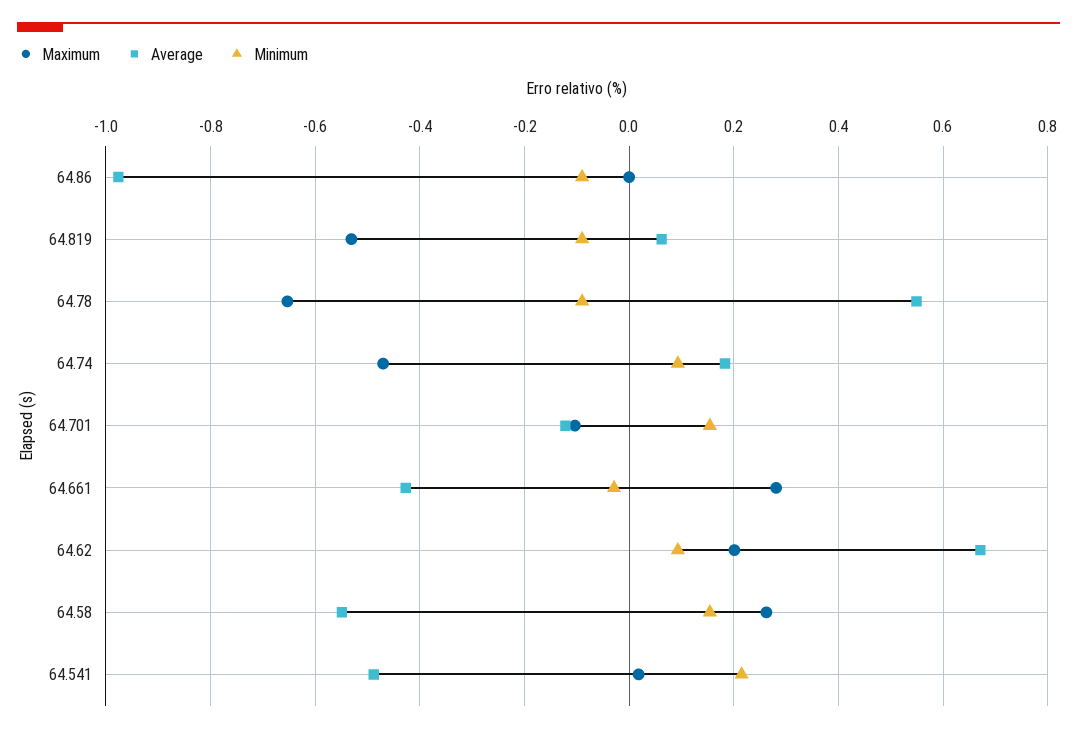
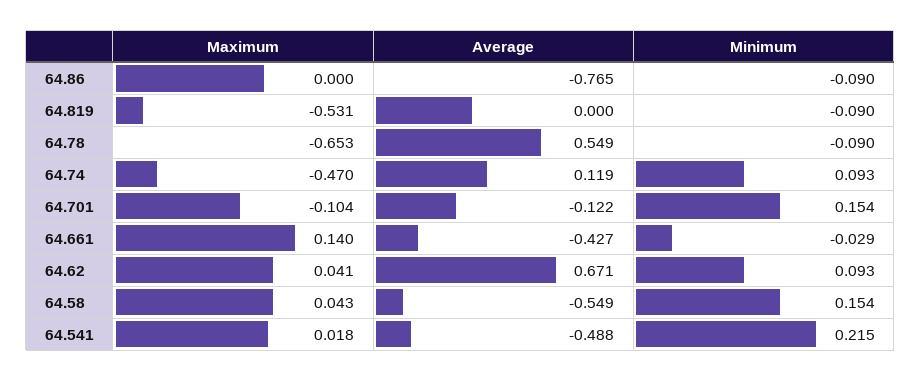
  {
    "Maximum": {
      "64.86": 0,
      "64.819": -0.531,
      "64.78": -0.653,
      "64.74": -0.47,
      "64.701": -0.104,
-     "64.661": 0.28,
+     "64.661": 0.14,
-     "64.62": 0.2,
+     "64.62": 0.041,
-     "64.58": 0.26,
+     "64.58": 0.043,
      "64.541": 0.018
    },
    "Average": {
-     "64.86": -0.98,
+     "64.86": -0.765,
-     "64.819": 0.06,
+     "64.819": 0,
      "64.78": 0.549,
-     "64.74": 0.18,
+     "64.74": 0.119,
      "64.701": -0.122,
      "64.661": -0.427,
      "64.62": 0.671,
      "64.58": -0.549,
      "64.541": -0.488
    },
    "Minimum": {
      "64.86": -0.09,
      "64.819": -0.09,
      "64.78": -0.09,
      "64.74": 0.093,
      "64.701": 0.154,
      "64.661": -0.029,
      "64.62": 0.093,
      "64.58": 0.154,
      "64.541": 0.215
    }
  }

